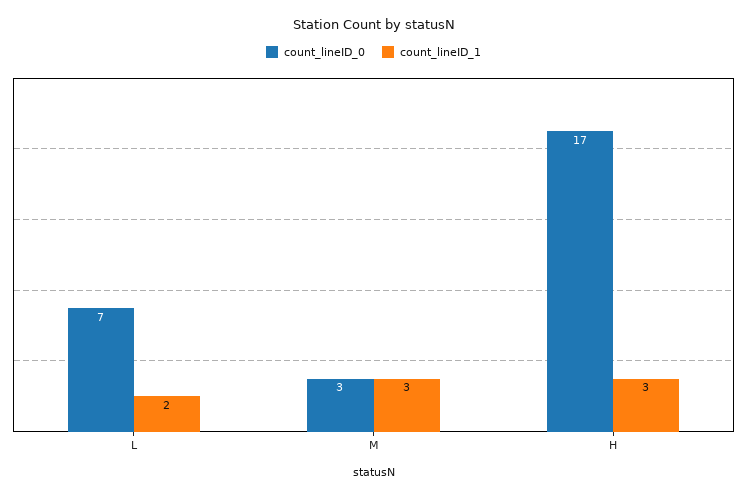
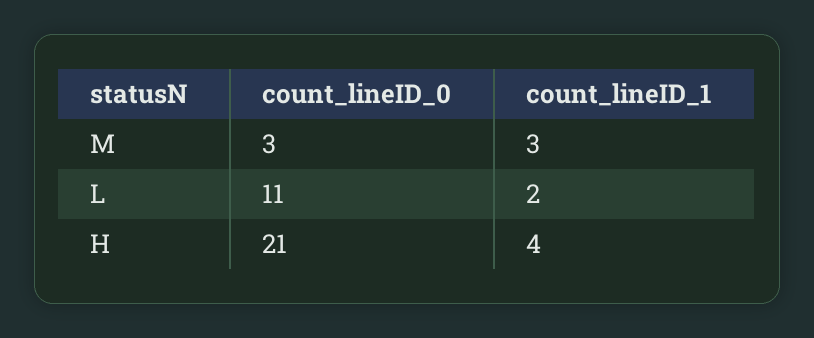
  {
    "count_lineID_0": {
-     "L": 7,
+     "L": 11,
      "M": 3,
-     "H": 17
+     "H": 21
    },
    "count_lineID_1": {
      "L": 2,
      "M": 3,
-     "H": 3
+     "H": 4
    }
  }

